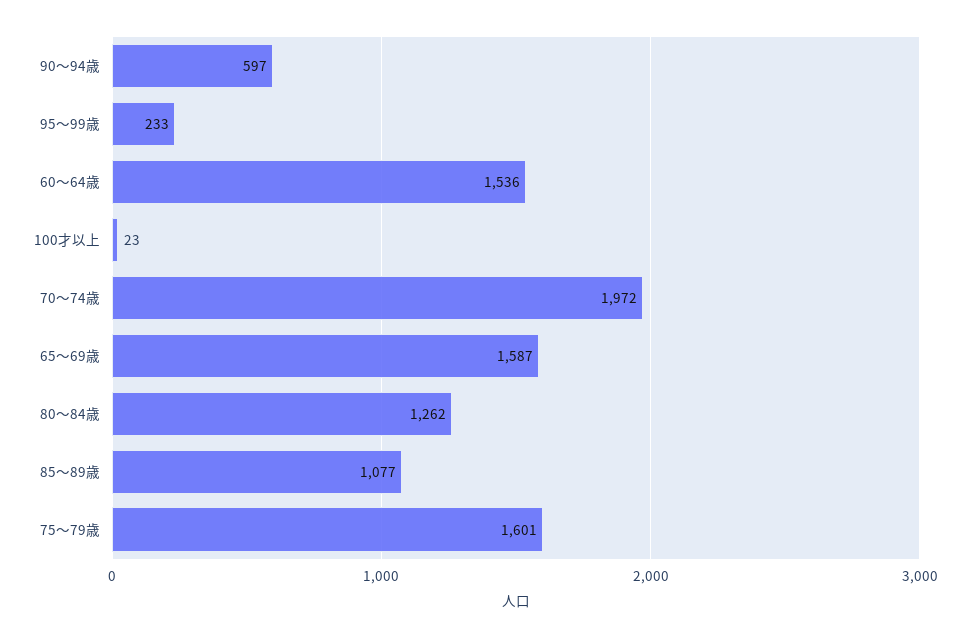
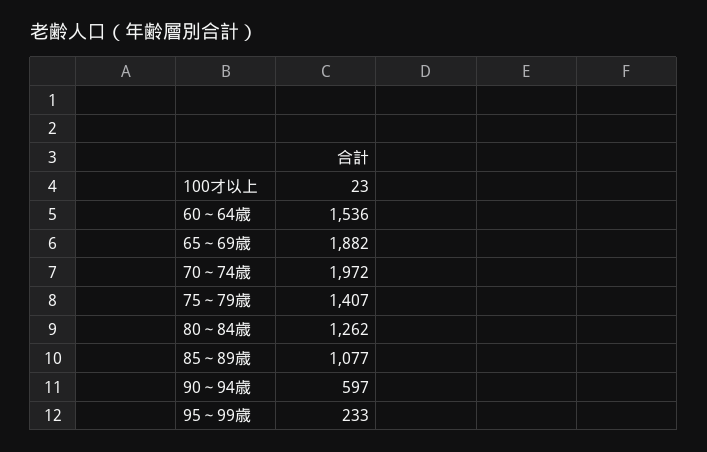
  {
    "90～94歳": 597,
    "95～99歳": 233,
    "60～64歳": 1536,
    "100才以上": 23,
    "70～74歳": 1972,
-   "65～69歳": 1587,
+   "65～69歳": 1882,
    "80～84歳": 1262,
    "85～89歳": 1077,
-   "75～79歳": 1601
+   "75～79歳": 1407
  }

